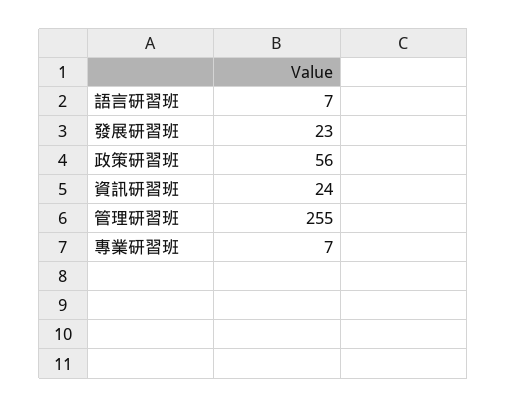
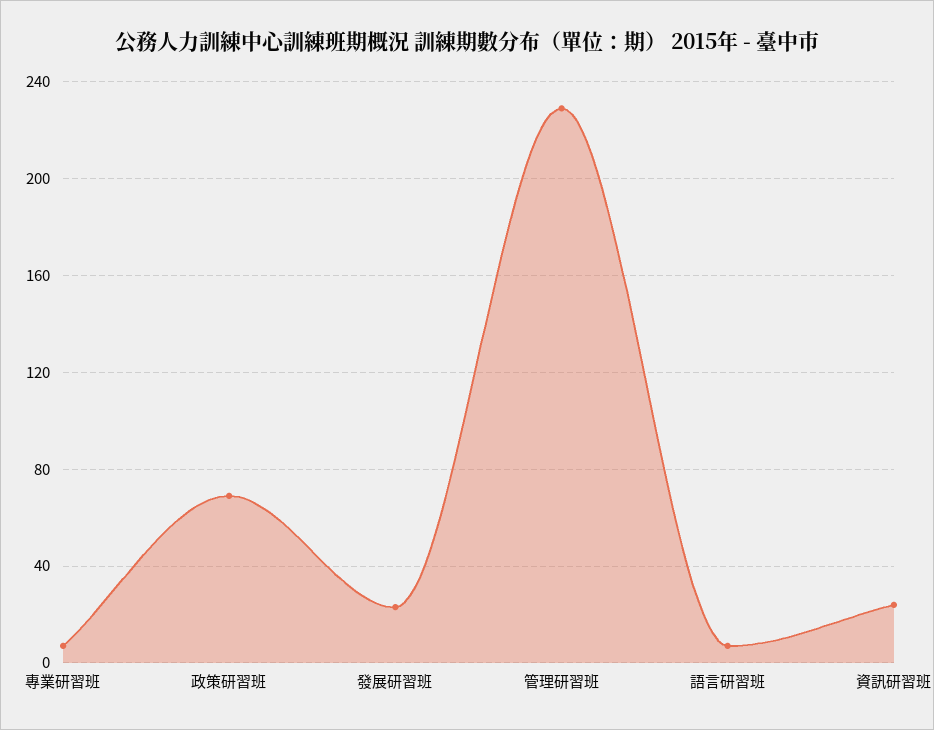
  {
    "語言研習班": 7,
    "發展研習班": 23,
-   "政策研習班": 56,
+   "政策研習班": 70,
    "資訊研習班": 24,
-   "管理研習班": 255,
+   "管理研習班": 230,
    "專業研習班": 7
  }

